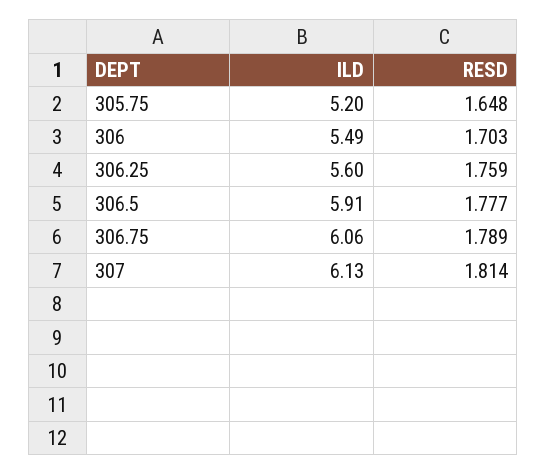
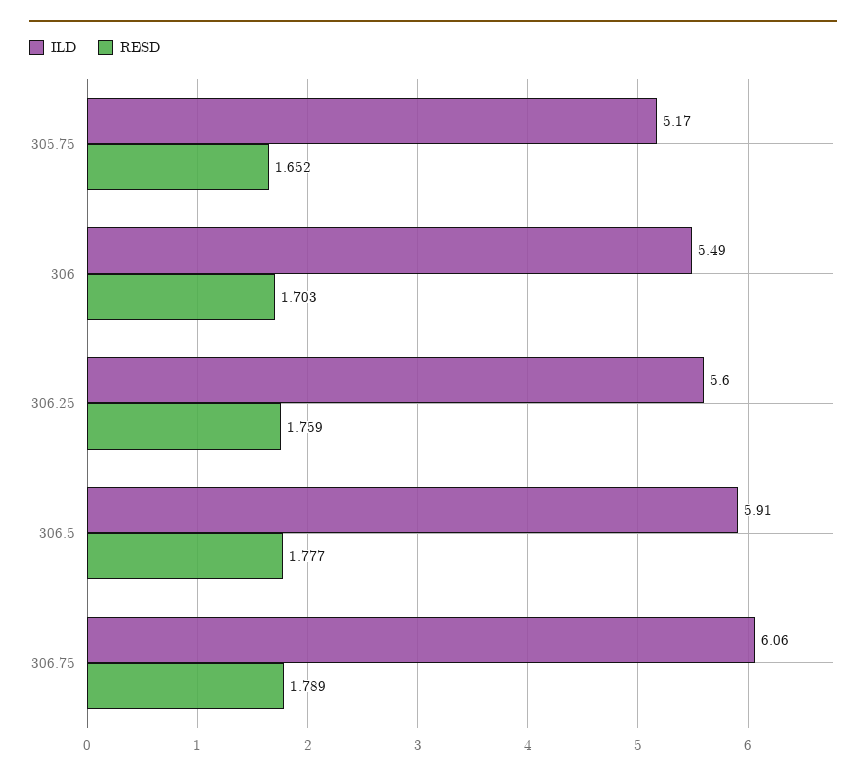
  {
    "ILD": {
-     "305.75": 5.2,
+     "305.75": 5.17,
      "306": 5.49,
      "306.25": 5.6,
      "306.5": 5.91,
-     "306.75": 6.06,
+     "306.75": 6.06
-     "307": 6.13
    },
    "RESD": {
-     "305.75": 1.648,
+     "305.75": 1.652,
      "306": 1.703,
      "306.25": 1.759,
      "306.5": 1.777,
-     "306.75": 1.789,
+     "306.75": 1.789
-     "307": 1.814
    }
  }

